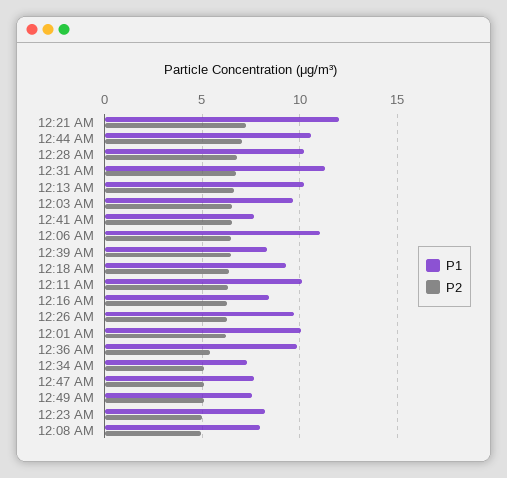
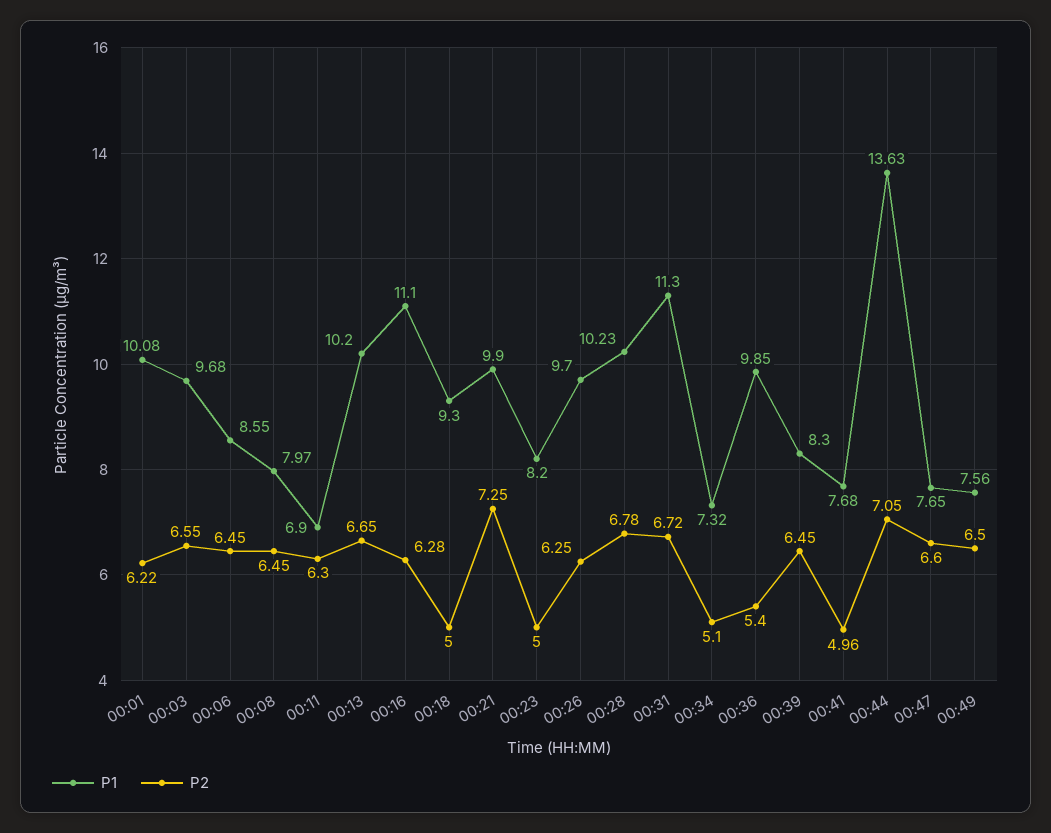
  {
    "P1": {
-     "12:21 AM": 12,
+     "12:21 AM": 9.9,
-     "12:44 AM": 10.5,
+     "12:44 AM": 13.63,
      "12:28 AM": 10.23,
      "12:31 AM": 11.3,
      "12:13 AM": 10.2,
      "12:03 AM": 9.68,
      "12:41 AM": 7.68,
-     "12:06 AM": 11,
+     "12:06 AM": 8.55,
      "12:39 AM": 8.3,
      "12:18 AM": 9.3,
-     "12:11 AM": 10,
+     "12:11 AM": 6.9,
-     "12:16 AM": 8.5,
+     "12:16 AM": 11.1,
      "12:26 AM": 9.7,
      "12:01 AM": 10.08,
      "12:36 AM": 9.85,
      "12:34 AM": 7.32,
      "12:47 AM": 7.65,
      "12:49 AM": 7.56,
      "12:23 AM": 8.2,
      "12:08 AM": 7.97
    },
    "P2": {
      "12:21 AM": 7.25,
      "12:44 AM": 7.05,
      "12:28 AM": 6.78,
      "12:31 AM": 6.72,
      "12:13 AM": 6.65,
      "12:03 AM": 6.55,
-     "12:41 AM": 6.5,
+     "12:41 AM": 4.96,
      "12:06 AM": 6.45,
      "12:39 AM": 6.45,
-     "12:18 AM": 6.5,
+     "12:18 AM": 5,
      "12:11 AM": 6.3,
      "12:16 AM": 6.28,
      "12:26 AM": 6.25,
      "12:01 AM": 6.22,
      "12:36 AM": 5.4,
      "12:34 AM": 5.1,
-     "12:47 AM": 5,
+     "12:47 AM": 6.6,
-     "12:49 AM": 5,
+     "12:49 AM": 6.5,
      "12:23 AM": 5,
-     "12:08 AM": 5
+     "12:08 AM": 6.45
    }
  }

